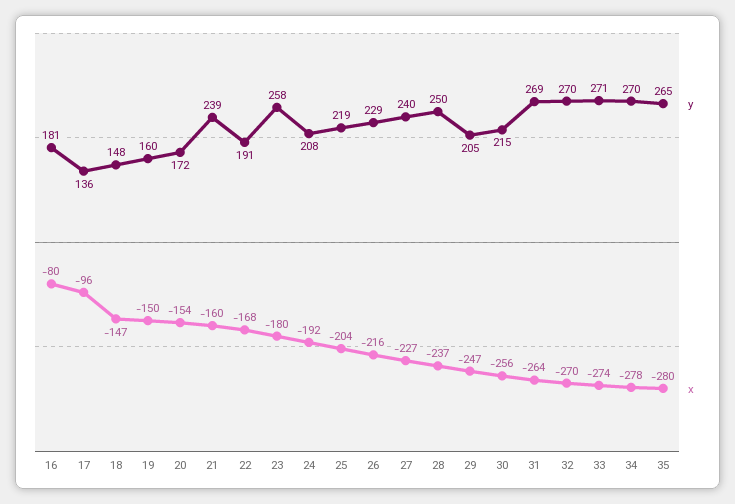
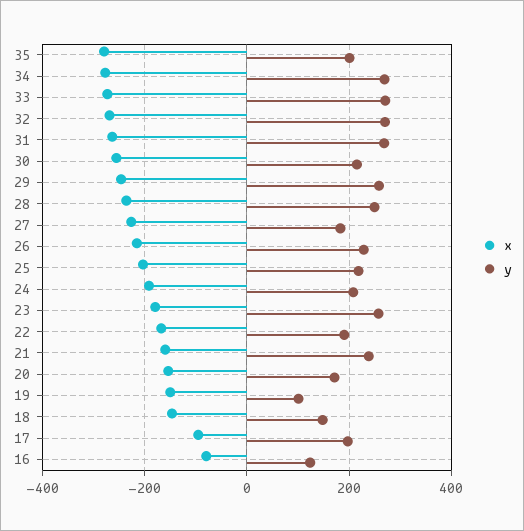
  {
    "y": {
-     "16": 181,
+     "16": 120,
-     "17": 136,
+     "17": 200,
      "18": 148,
-     "19": 160,
+     "19": 100,
      "20": 172,
      "21": 239,
      "22": 191,
      "23": 258,
      "24": 208,
      "25": 219,
      "26": 229,
-     "27": 240,
+     "27": 180,
      "28": 250,
-     "29": 205,
+     "29": 260,
      "30": 215,
      "31": 269,
      "32": 270,
      "33": 271,
      "34": 270,
-     "35": 265
+     "35": 200
    },
    "x": {
      "16": -80,
      "17": -96,
      "18": -147,
      "19": -150,
      "20": -154,
      "21": -160,
      "22": -168,
      "23": -180,
      "24": -192,
      "25": -204,
      "26": -216,
      "27": -227,
      "28": -237,
      "29": -247,
      "30": -256,
      "31": -264,
      "32": -270,
      "33": -274,
      "34": -278,
      "35": -280
    }
  }

